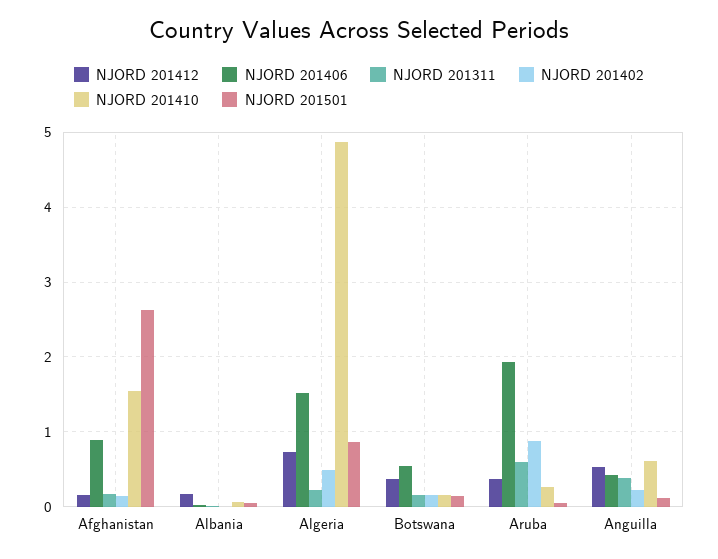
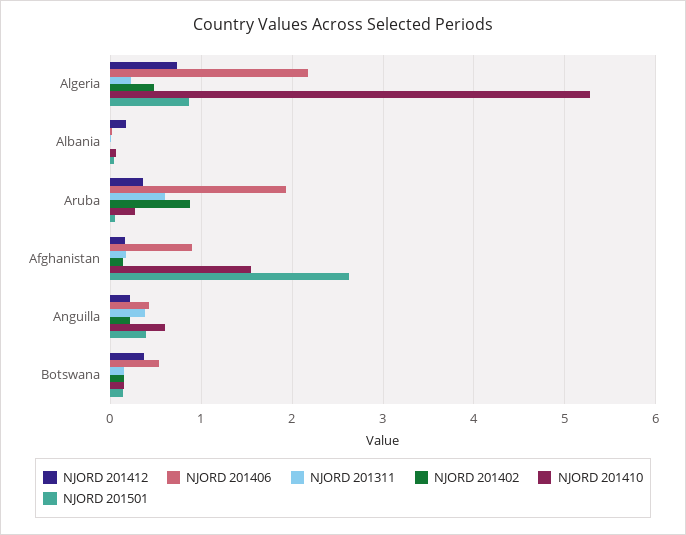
  {
    "NJORD 201412": {
      "Afghanistan": 0.2,
      "Albania": 0.2,
      "Algeria": 0.7,
      "Botswana": 0.4,
      "Aruba": 0.4,
-     "Anguilla": 0.5
+     "Anguilla": 0.2
    },
    "NJORD 201406": {
      "Afghanistan": 0.9,
      "Albania": 0,
-     "Algeria": 1.5,
+     "Algeria": 2.2,
      "Botswana": 0.5,
      "Aruba": 1.9,
      "Anguilla": 0.4
    },
    "NJORD 201311": {
      "Afghanistan": 0.2,
      "Albania": 0,
      "Algeria": 0.2,
      "Botswana": 0.2,
      "Aruba": 0.6,
      "Anguilla": 0.4
    },
    "NJORD 201402": {
      "Afghanistan": 0.1,
      "Albania": 0,
      "Algeria": 0.5,
      "Botswana": 0.2,
      "Aruba": 0.9,
      "Anguilla": 0.2
    },
    "NJORD 201410": {
      "Afghanistan": 1.6,
      "Albania": 0.1,
-     "Algeria": 4.9,
+     "Algeria": 5.3,
      "Botswana": 0.2,
      "Aruba": 0.3,
      "Anguilla": 0.6
    },
    "NJORD 201501": {
      "Afghanistan": 2.6,
      "Albania": 0,
      "Algeria": 0.9,
      "Botswana": 0.1,
      "Aruba": 0.1,
-     "Anguilla": 0.1
+     "Anguilla": 0.4
    }
  }

